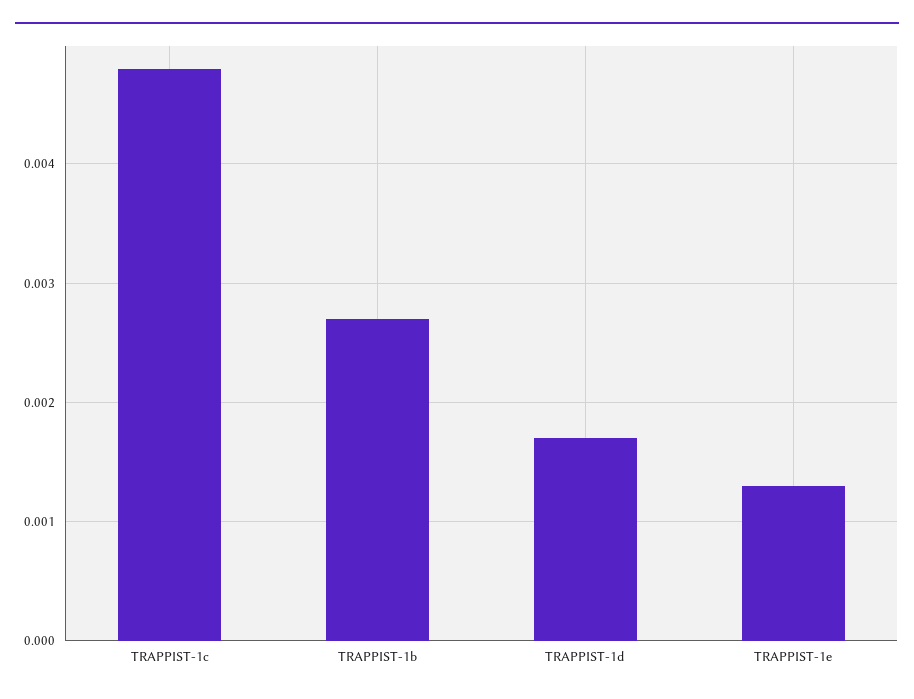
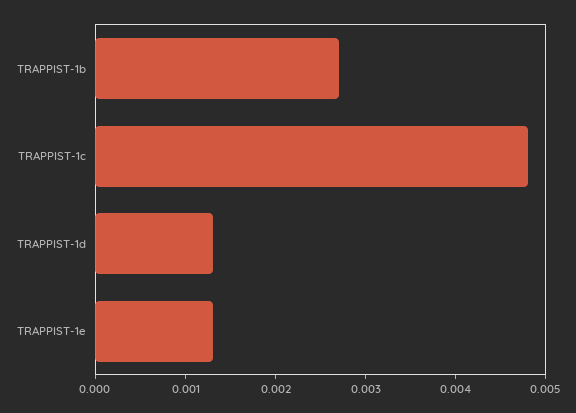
  {
    "TRAPPIST-1c": 0.0048,
    "TRAPPIST-1b": 0.0027,
-   "TRAPPIST-1d": 0.0017,
+   "TRAPPIST-1d": 0.0013,
    "TRAPPIST-1e": 0.0013
  }

